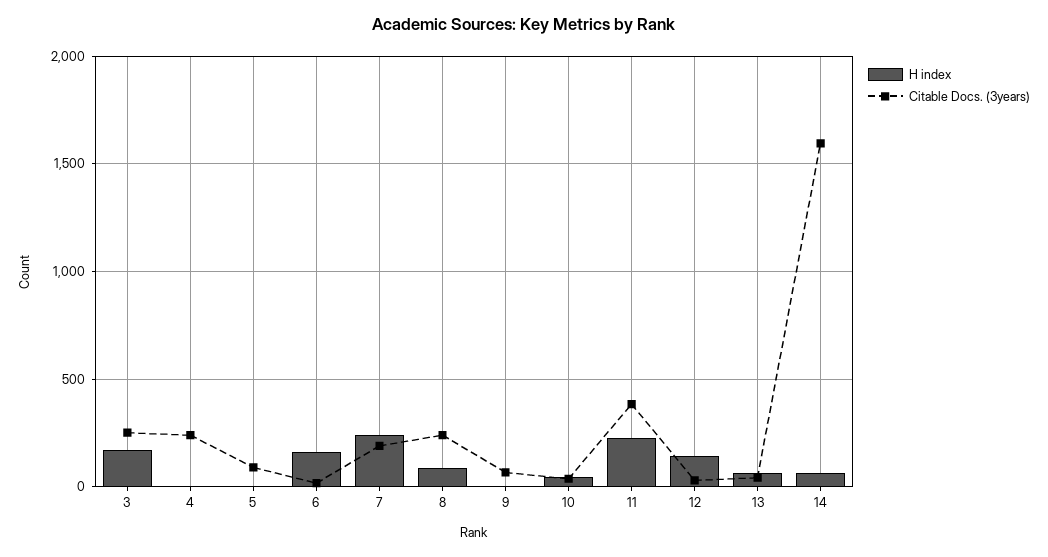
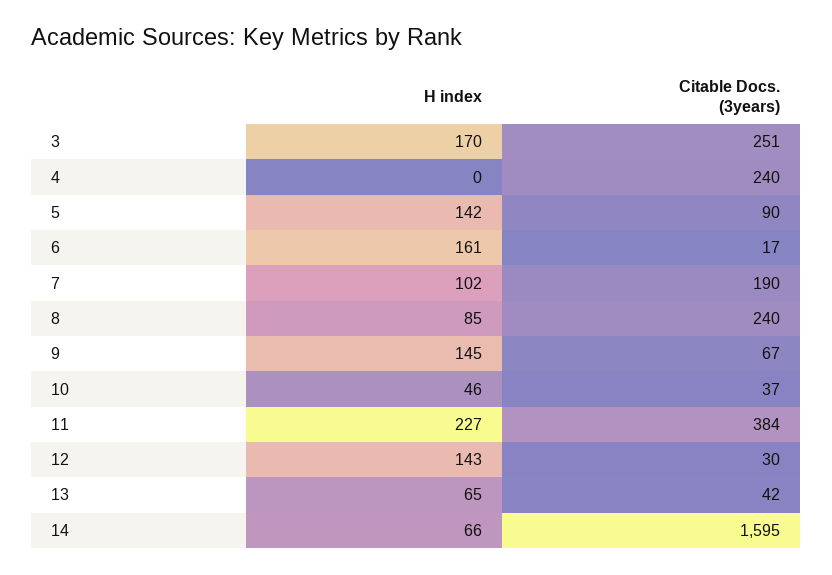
  {
    "H index": {
      "3": 170,
      "4": 0,
-     "5": 0,
+     "5": 142,
      "6": 161,
-     "7": 250,
+     "7": 102,
      "8": 85,
-     "9": 0,
+     "9": 145,
      "10": 46,
      "11": 227,
      "12": 143,
      "13": 65,
      "14": 66
    },
    "Citable Docs. (3years)": {
      "3": 251,
      "4": 240,
      "5": 90,
      "6": 17,
      "7": 190,
      "8": 240,
      "9": 67,
      "10": 37,
      "11": 384,
      "12": 30,
      "13": 42,
      "14": 1595
    }
  }

